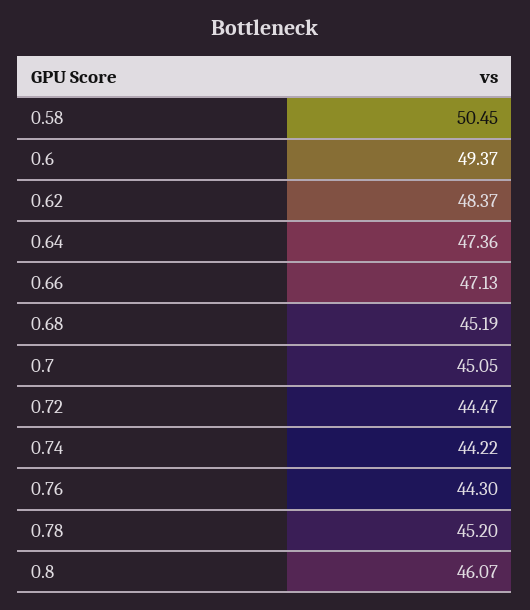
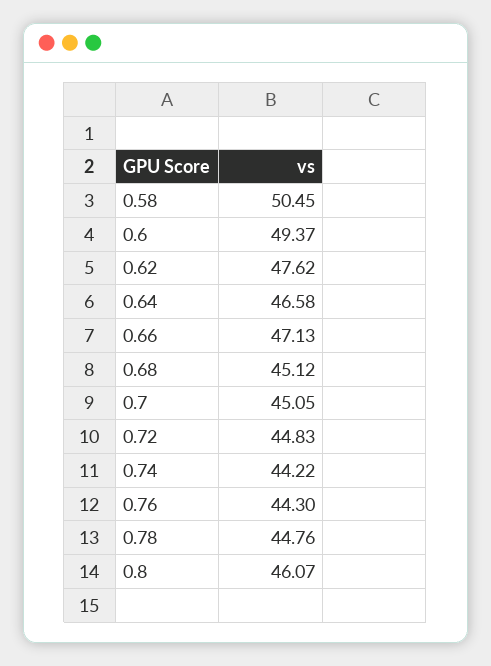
  {
    "0.58": 50.45,
    "0.6": 49.37,
-   "0.62": 48.37,
+   "0.62": 47.62,
-   "0.64": 47.36,
+   "0.64": 46.58,
    "0.66": 47.13,
-   "0.68": 45.19,
+   "0.68": 45.12,
    "0.7": 45.05,
-   "0.72": 44.47,
+   "0.72": 44.83,
    "0.74": 44.22,
    "0.76": 44.3,
-   "0.78": 45.2,
+   "0.78": 44.76,
    "0.8": 46.07
  }

